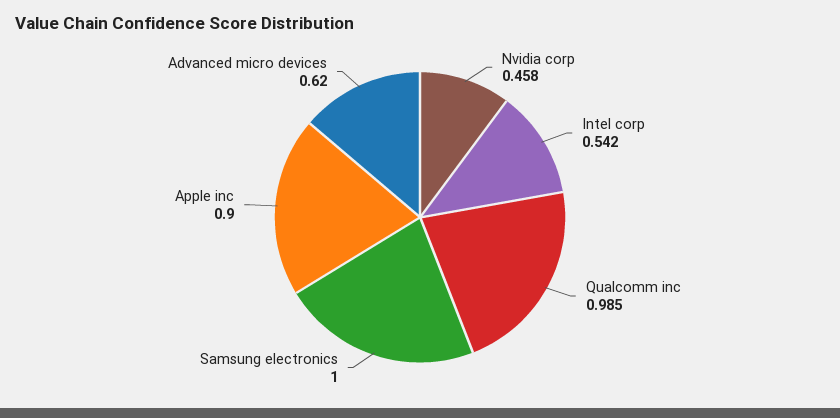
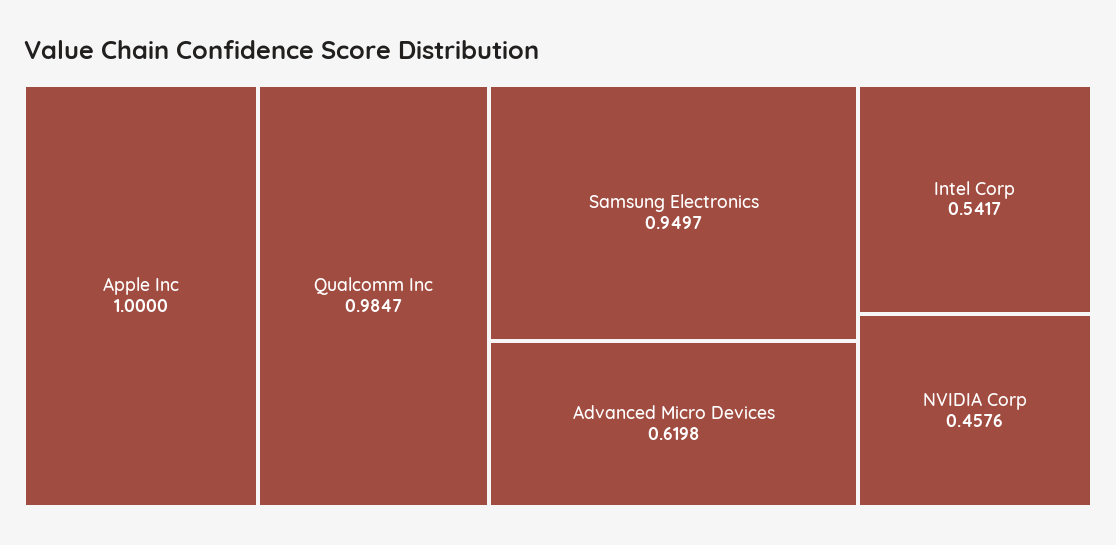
  {
    "Nvidia corp": 0.4576,
    "Intel corp": 0.5417,
    "Qualcomm inc": 0.9847,
-   "Samsung electronics": 1,
+   "Samsung electronics": 0.9497,
-   "Apple inc": 0.9,
+   "Apple inc": 1,
    "Advanced micro devices": 0.6198
  }

